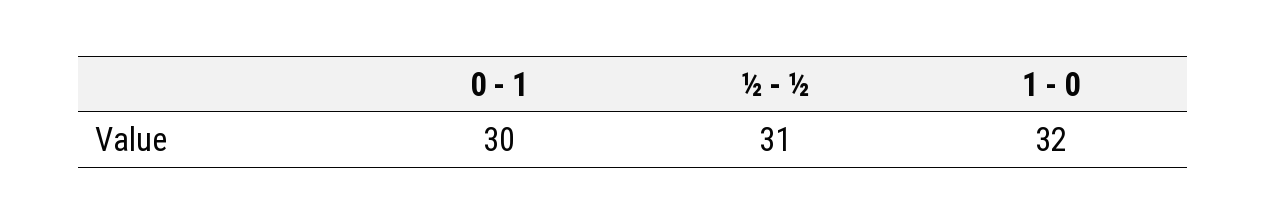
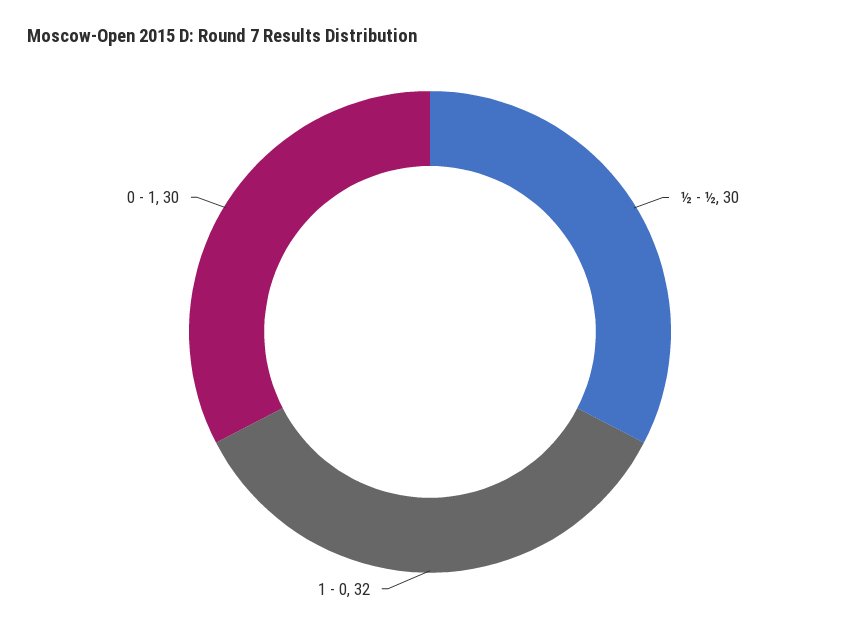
  {
    "0 - 1": 30,
-   "½ - ½": 31,
+   "½ - ½": 30,
    "1 - 0": 32
  }

